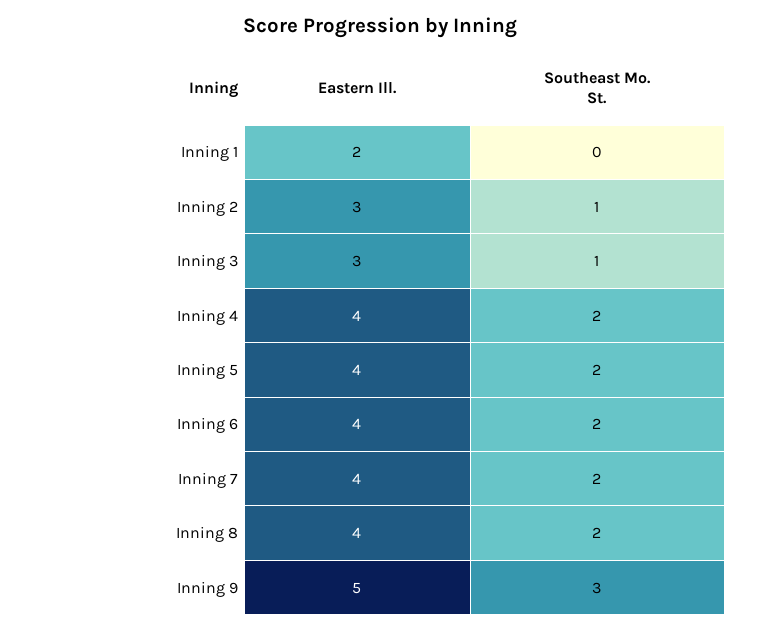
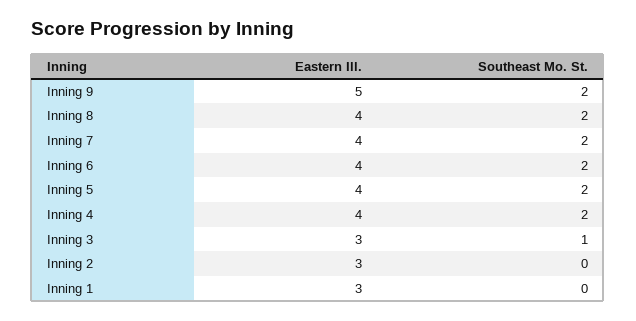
  {
    "Eastern Ill.": {
-     "Inning 1": 2,
+     "Inning 1": 3,
      "Inning 2": 3,
      "Inning 3": 3,
      "Inning 4": 4,
      "Inning 5": 4,
      "Inning 6": 4,
      "Inning 7": 4,
      "Inning 8": 4,
      "Inning 9": 5
    },
    "Southeast Mo. St.": {
      "Inning 1": 0,
-     "Inning 2": 1,
+     "Inning 2": 0,
      "Inning 3": 1,
      "Inning 4": 2,
      "Inning 5": 2,
      "Inning 6": 2,
      "Inning 7": 2,
      "Inning 8": 2,
-     "Inning 9": 3
+     "Inning 9": 2
    }
  }

